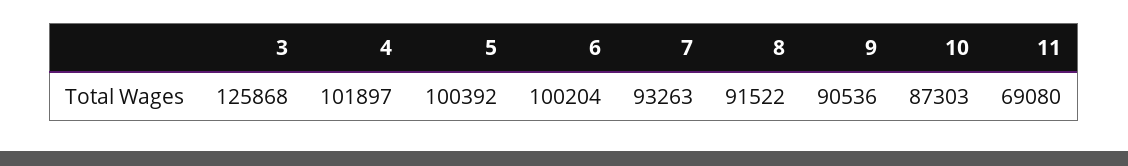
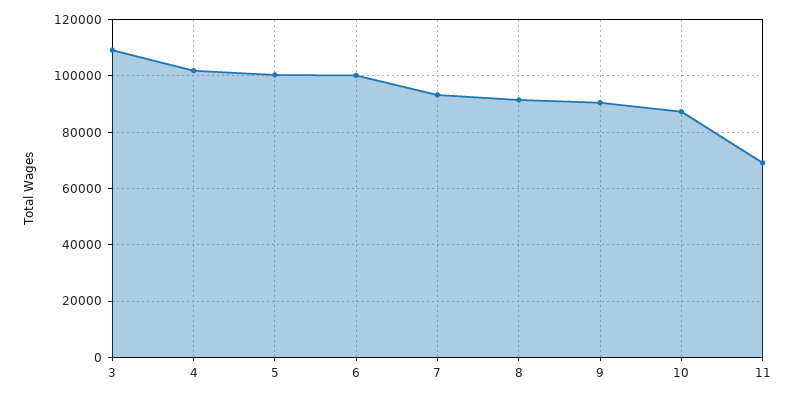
  {
-   "3": 125868,
+   "3": 110000,
    "4": 101897,
    "5": 100392,
    "6": 100204,
    "7": 93263,
    "8": 91522,
    "9": 90536,
    "10": 87303,
    "11": 69080
  }

